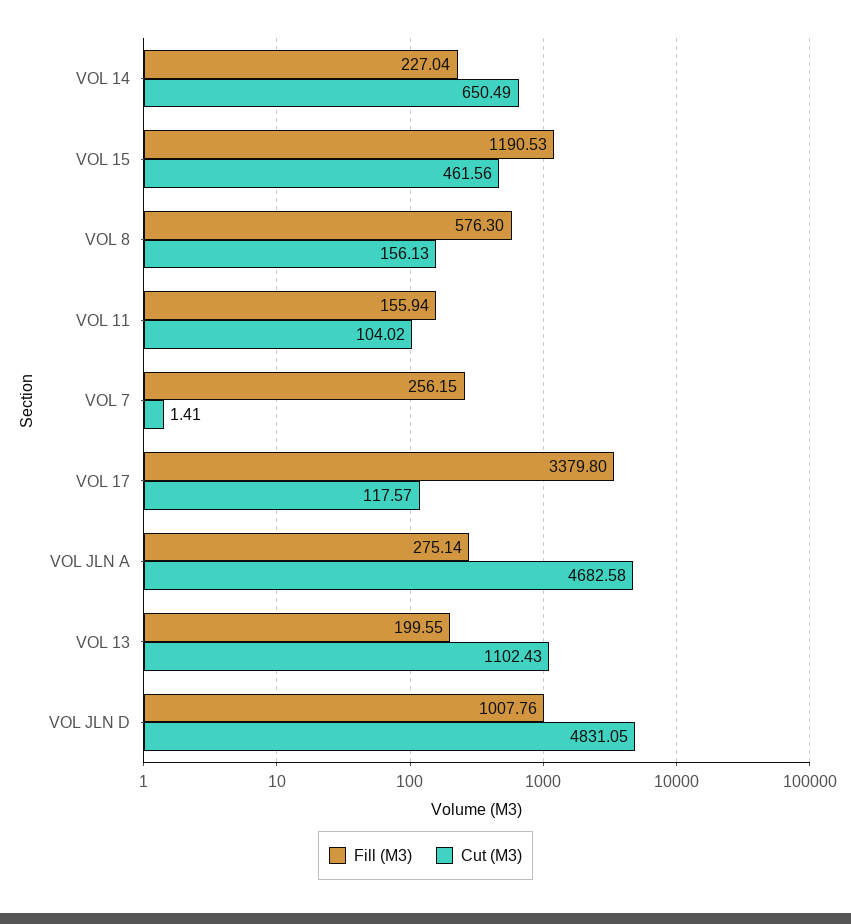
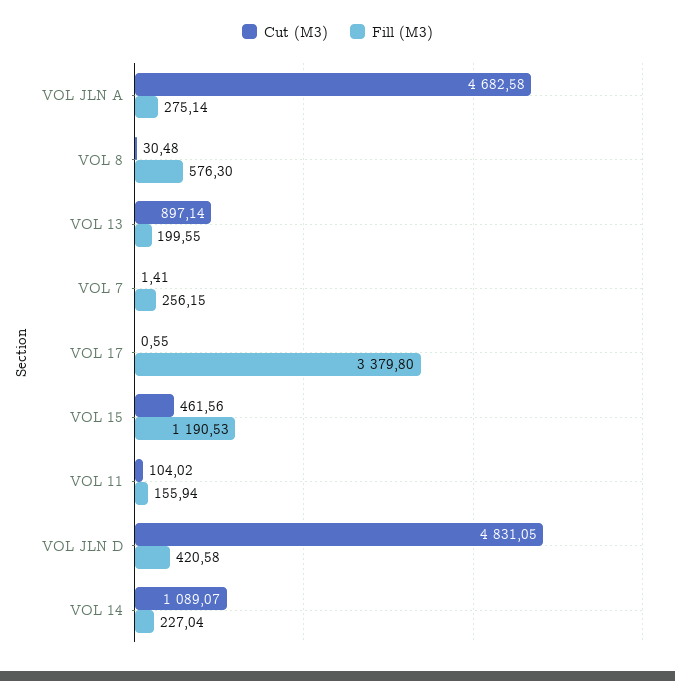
  {
    "Fill (M3)": {
      "VOL 14": 227.04,
      "VOL 15": 1190.53,
      "VOL 8": 576.3,
      "VOL 11": 155.94,
      "VOL 7": 256.15,
      "VOL 17": 3379.8,
      "VOL JLN A": 275.14,
      "VOL 13": 199.55,
-     "VOL JLN D": 1007.76
+     "VOL JLN D": 420.58
    },
    "Cut (M3)": {
-     "VOL 14": 650.49,
+     "VOL 14": 1089.07,
      "VOL 15": 461.56,
-     "VOL 8": 156.13,
+     "VOL 8": 30.48,
      "VOL 11": 104.02,
      "VOL 7": 1.41,
-     "VOL 17": 117.57,
+     "VOL 17": 0.55,
      "VOL JLN A": 4682.58,
-     "VOL 13": 1102.43,
+     "VOL 13": 897.14,
      "VOL JLN D": 4831.05
    }
  }

